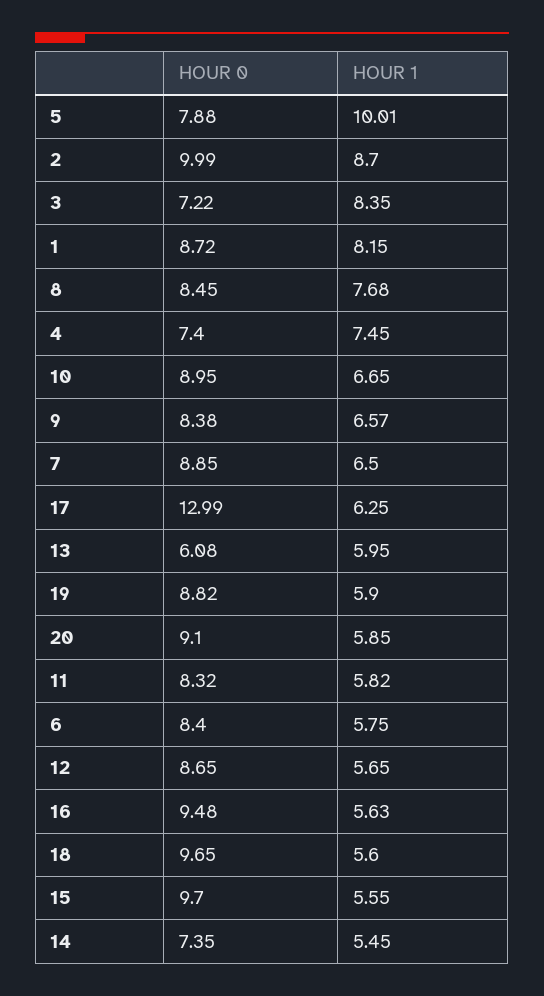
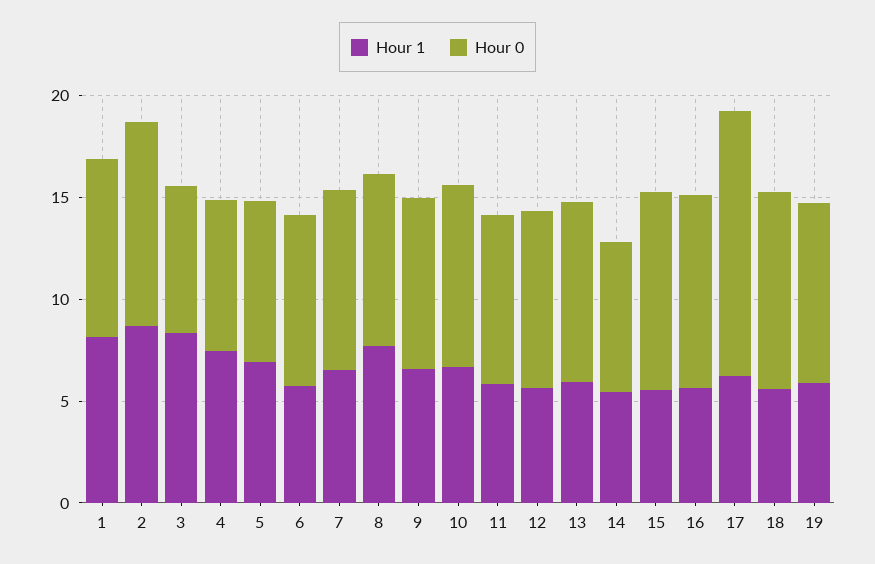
  {
    "HOUR 0": {
      "5": 7.88,
      "2": 9.99,
      "3": 7.22,
      "1": 8.72,
      "8": 8.45,
      "4": 7.4,
      "10": 8.95,
      "9": 8.38,
      "7": 8.85,
      "17": 12.99,
-     "13": 6.08,
+     "13": 9,
      "19": 8.82,
-     "20": 9.1,
      "11": 8.32,
      "6": 8.4,
      "12": 8.65,
      "16": 9.48,
      "18": 9.65,
      "15": 9.7,
      "14": 7.35
    },
    "HOUR 1": {
-     "5": 10.01,
+     "5": 7,
      "2": 8.7,
      "3": 8.35,
      "1": 8.15,
      "8": 7.68,
      "4": 7.45,
      "10": 6.65,
      "9": 6.57,
      "7": 6.5,
      "17": 6.25,
      "13": 5.95,
      "19": 5.9,
-     "20": 5.85,
      "11": 5.82,
      "6": 5.75,
      "12": 5.65,
      "16": 5.63,
      "18": 5.6,
      "15": 5.55,
      "14": 5.45
    }
  }

